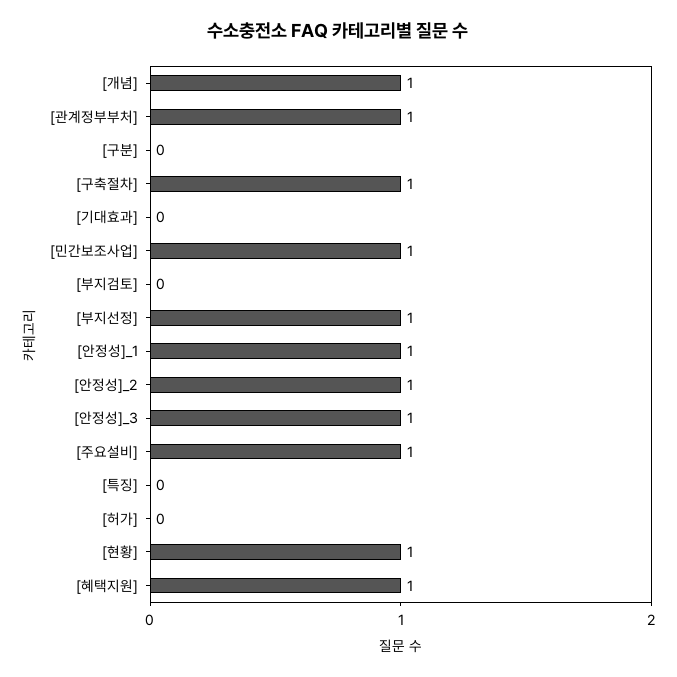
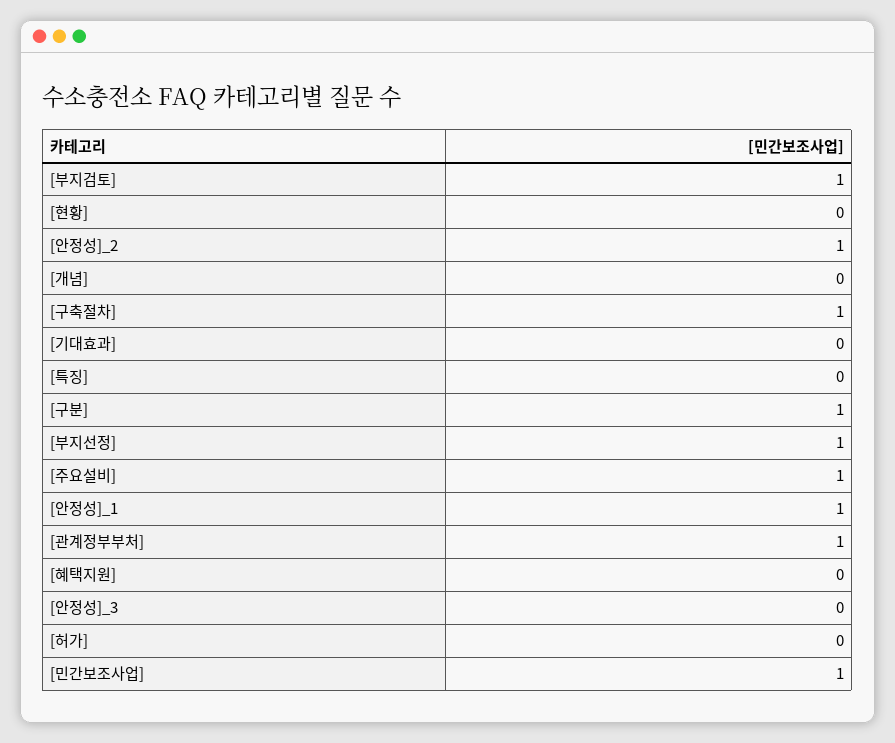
  {
-   "[개념]": 1,
+   "[개념]": 0,
    "[관계정부부처]": 1,
-   "[구분]": 0,
+   "[구분]": 1,
    "[구축절차]": 1,
    "[기대효과]": 0,
    "[민간보조사업]": 1,
-   "[부지검토]": 0,
+   "[부지검토]": 1,
    "[부지선정]": 1,
    "[안정성]_1": 1,
    "[안정성]_2": 1,
-   "[안정성]_3": 1,
+   "[안정성]_3": 0,
    "[주요설비]": 1,
    "[특징]": 0,
    "[허가]": 0,
-   "[현황]": 1,
+   "[현황]": 0,
-   "[혜택지원]": 1
+   "[혜택지원]": 0
  }

